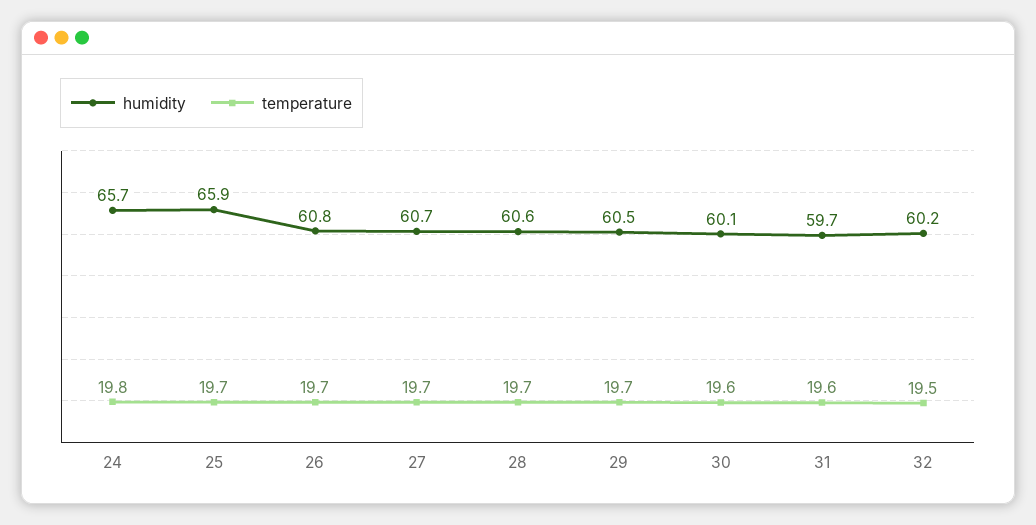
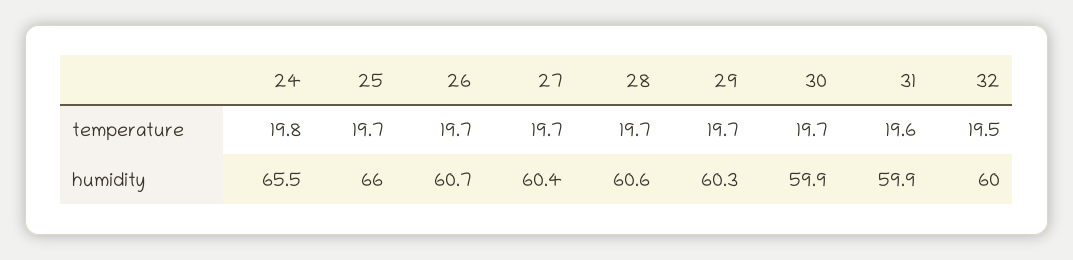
  {
    "humidity": {
-     "24": 65.7,
+     "24": 65.5,
-     "25": 65.9,
+     "25": 66,
-     "26": 60.8,
+     "26": 60.7,
-     "27": 60.7,
+     "27": 60.4,
      "28": 60.6,
-     "29": 60.5,
+     "29": 60.3,
-     "30": 60.1,
+     "30": 59.9,
-     "31": 59.7,
+     "31": 59.9,
-     "32": 60.2
+     "32": 60
    },
    "temperature": {
      "24": 19.8,
      "25": 19.7,
      "26": 19.7,
      "27": 19.7,
      "28": 19.7,
      "29": 19.7,
-     "30": 19.6,
+     "30": 19.7,
      "31": 19.6,
      "32": 19.5
    }
  }

